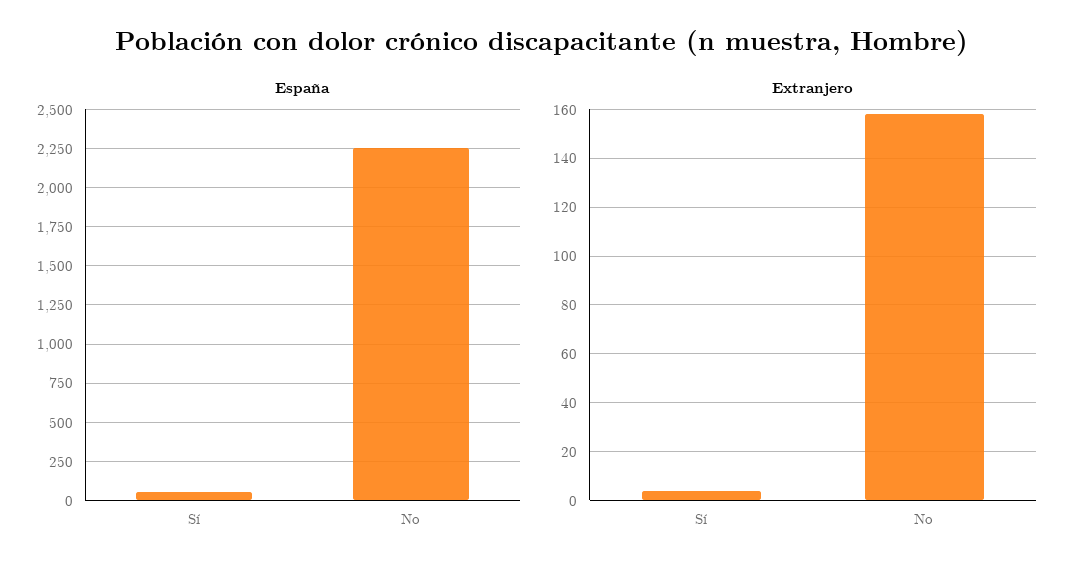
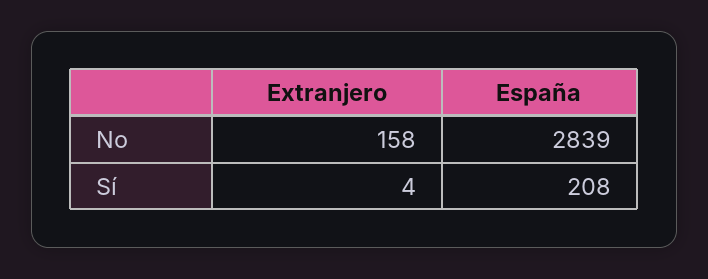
  {
    "España": {
-     "Sí": 50,
+     "Sí": 208,
-     "No": 2250
+     "No": 2839
    },
    "Extranjero": {
      "Sí": 4,
      "No": 158
    }
  }

